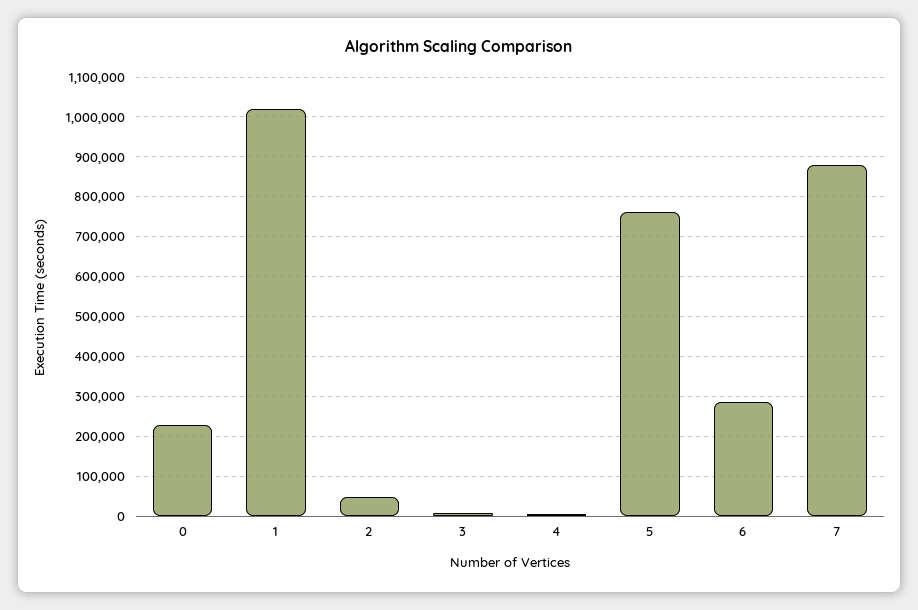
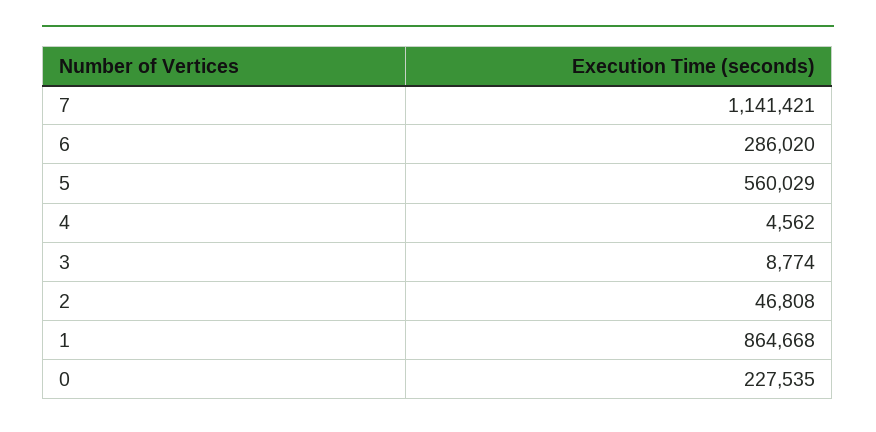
  {
    "0": 227535,
-   "1": 1020000,
+   "1": 864668,
    "2": 46808,
    "3": 8774,
    "4": 4562,
-   "5": 760000,
+   "5": 560029,
    "6": 286020,
-   "7": 880000
+   "7": 1141421
  }

